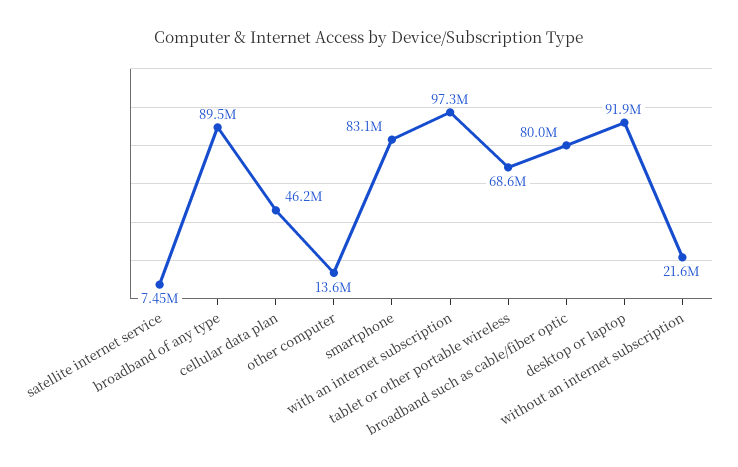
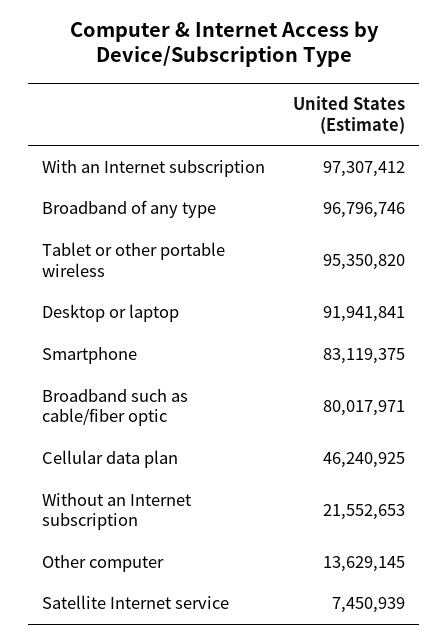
  {
    "satellite internet service": 7450939,
-   "broadband of any type": 89500000,
+   "broadband of any type": 96796746,
    "cellular data plan": 46240925,
    "other computer": 13629145,
    "smartphone": 83119375,
    "with an internet subscription": 97307412,
-   "tablet or other portable wireless": 68600000,
+   "tablet or other portable wireless": 95350820,
    "broadband such as cable/fiber optic": 80017971,
    "desktop or laptop": 91941841,
    "without an internet subscription": 21552653
  }

